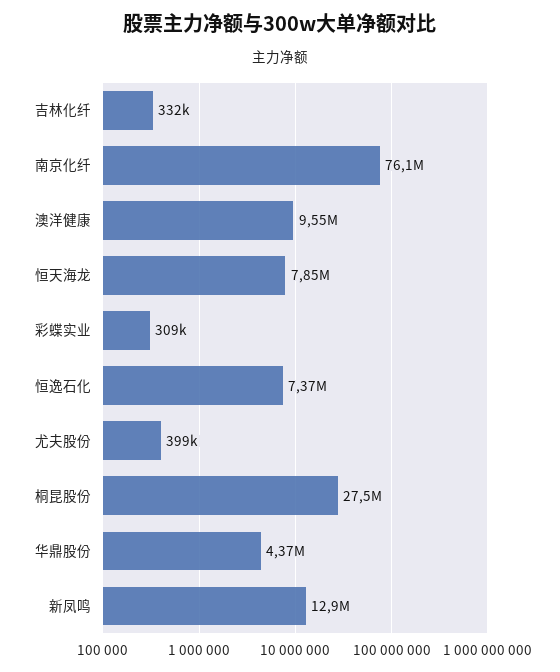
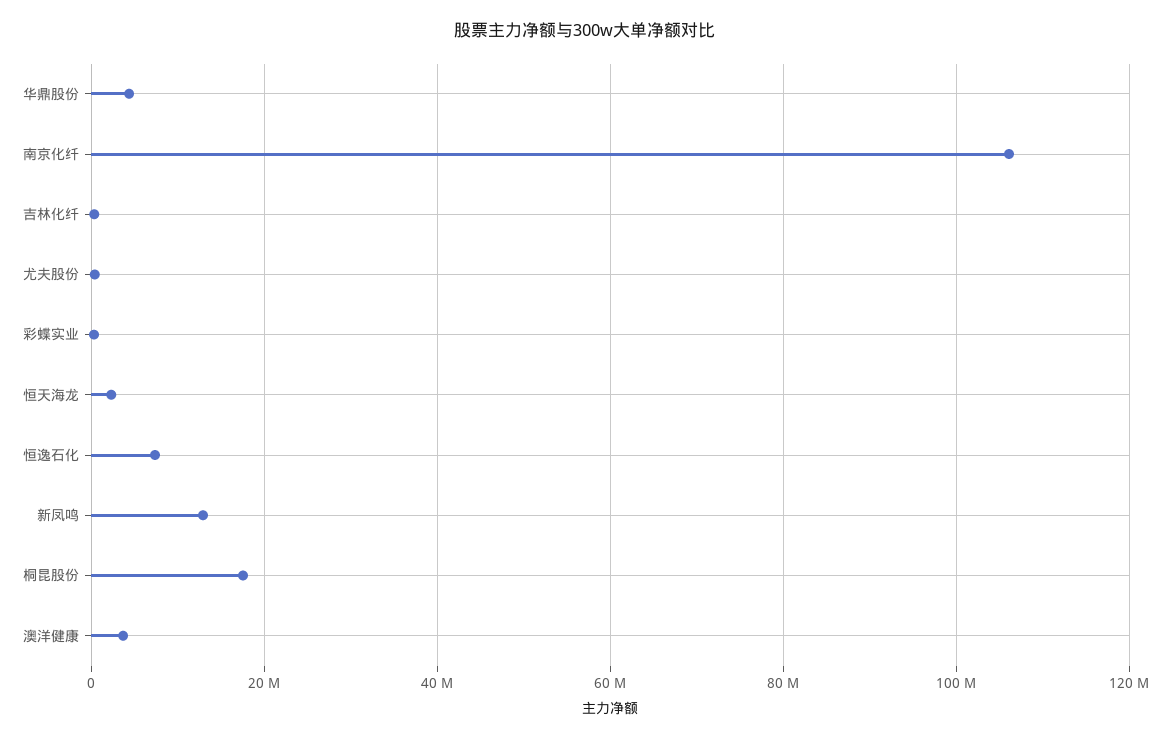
  {
    "吉林化纤": 332000,
-   "南京化纤": 76100000,
+   "南京化纤": 106000000,
-   "澳洋健康": 9550000,
+   "澳洋健康": 4000000,
-   "恒天海龙": 7850000,
+   "恒天海龙": 2000000,
    "彩蝶实业": 309000,
    "恒逸石化": 7370000,
    "尤夫股份": 399000,
-   "桐昆股份": 27500000,
+   "桐昆股份": 18000000,
    "华鼎股份": 4370000,
    "新凤鸣": 12900000
  }

